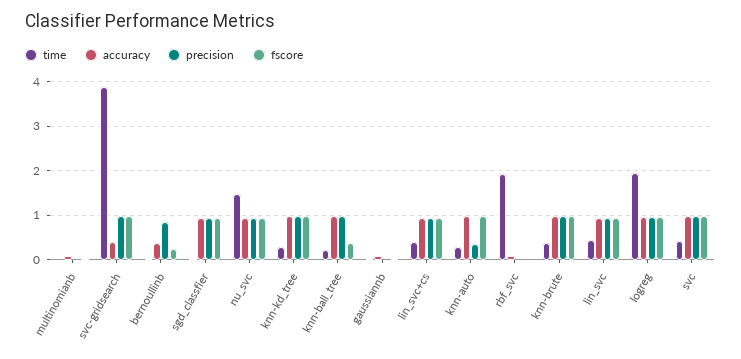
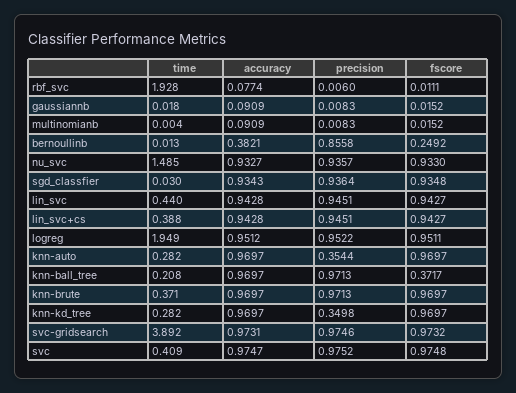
  {
    "time": {
      "multinomianb": 0.004,
      "svc-gridsearch": 3.892,
      "bernoullinb": 0.013,
      "sgd_classfier": 0.03,
      "nu_svc": 1.485,
      "knn-kd_tree": 0.282,
      "knn-ball_tree": 0.208,
      "gaussiannb": 0.018,
      "lin_svc+cs": 0.388,
      "knn-auto": 0.282,
      "rbf_svc": 1.928,
      "knn-brute": 0.371,
      "lin_svc": 0.44,
      "logreg": 1.949,
      "svc": 0.409
    },
    "accuracy": {
      "multinomianb": 0.0909,
-     "svc-gridsearch": 0.4,
+     "svc-gridsearch": 0.9731,
      "bernoullinb": 0.3821,
      "sgd_classfier": 0.9343,
      "nu_svc": 0.9327,
      "knn-kd_tree": 0.9697,
      "knn-ball_tree": 0.9697,
      "gaussiannb": 0.0909,
      "lin_svc+cs": 0.9428,
      "knn-auto": 0.9697,
      "rbf_svc": 0.0774,
      "knn-brute": 0.9697,
      "lin_svc": 0.9428,
      "logreg": 0.9512,
      "svc": 0.9747
    },
    "precision": {
      "multinomianb": 0.0083,
      "svc-gridsearch": 0.9746,
      "bernoullinb": 0.8558,
      "sgd_classfier": 0.9364,
      "nu_svc": 0.9357,
-     "knn-kd_tree": 1,
+     "knn-kd_tree": 0.3498,
      "knn-ball_tree": 0.9713,
      "gaussiannb": 0.0083,
      "lin_svc+cs": 0.9451,
      "knn-auto": 0.3544,
      "rbf_svc": 0.006,
      "knn-brute": 0.9713,
      "lin_svc": 0.9451,
      "logreg": 0.9522,
      "svc": 0.9752
    },
    "fscore": {
      "multinomianb": 0.0152,
      "svc-gridsearch": 0.9732,
      "bernoullinb": 0.2492,
      "sgd_classfier": 0.9348,
      "nu_svc": 0.933,
      "knn-kd_tree": 0.9697,
      "knn-ball_tree": 0.3717,
      "gaussiannb": 0.0152,
      "lin_svc+cs": 0.9427,
      "knn-auto": 0.9697,
      "rbf_svc": 0.0111,
      "knn-brute": 0.9697,
      "lin_svc": 0.9427,
      "logreg": 0.9511,
      "svc": 0.9748
    }
  }

